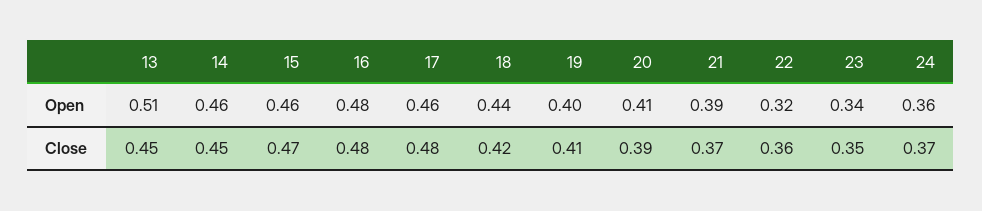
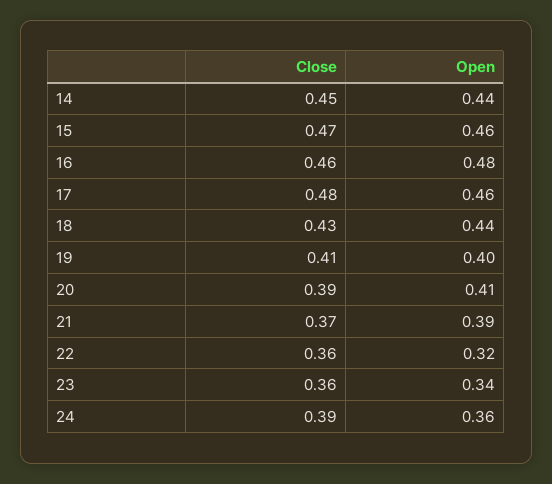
  {
-   "13": {
-     "Open": 0.51,
-     "Close": 0.45
-   },
    "14": {
-     "Open": 0.46,
+     "Open": 0.44,
      "Close": 0.45
    },
    "15": {
      "Open": 0.46,
      "Close": 0.47
    },
    "16": {
      "Open": 0.48,
-     "Close": 0.48
+     "Close": 0.46
    },
    "17": {
      "Open": 0.46,
      "Close": 0.48
    },
    "18": {
      "Open": 0.44,
-     "Close": 0.42
+     "Close": 0.43
    },
    "19": {
      "Open": 0.4,
      "Close": 0.41
    },
    "20": {
      "Open": 0.41,
      "Close": 0.39
    },
    "21": {
      "Open": 0.39,
      "Close": 0.37
    },
    "22": {
      "Open": 0.32,
      "Close": 0.36
    },
    "23": {
      "Open": 0.34,
-     "Close": 0.35
+     "Close": 0.36
    },
    "24": {
      "Open": 0.36,
-     "Close": 0.37
+     "Close": 0.39
    }
  }

